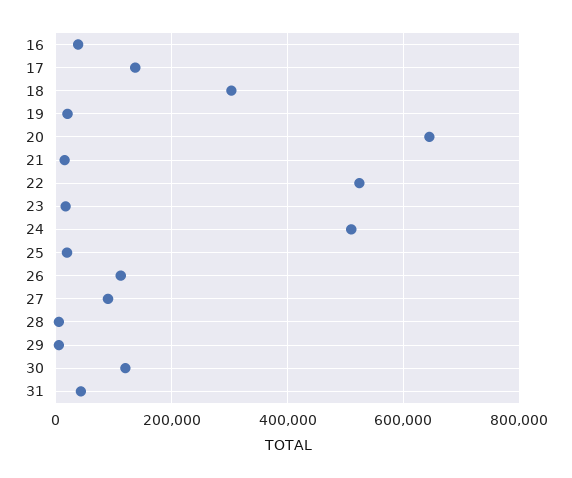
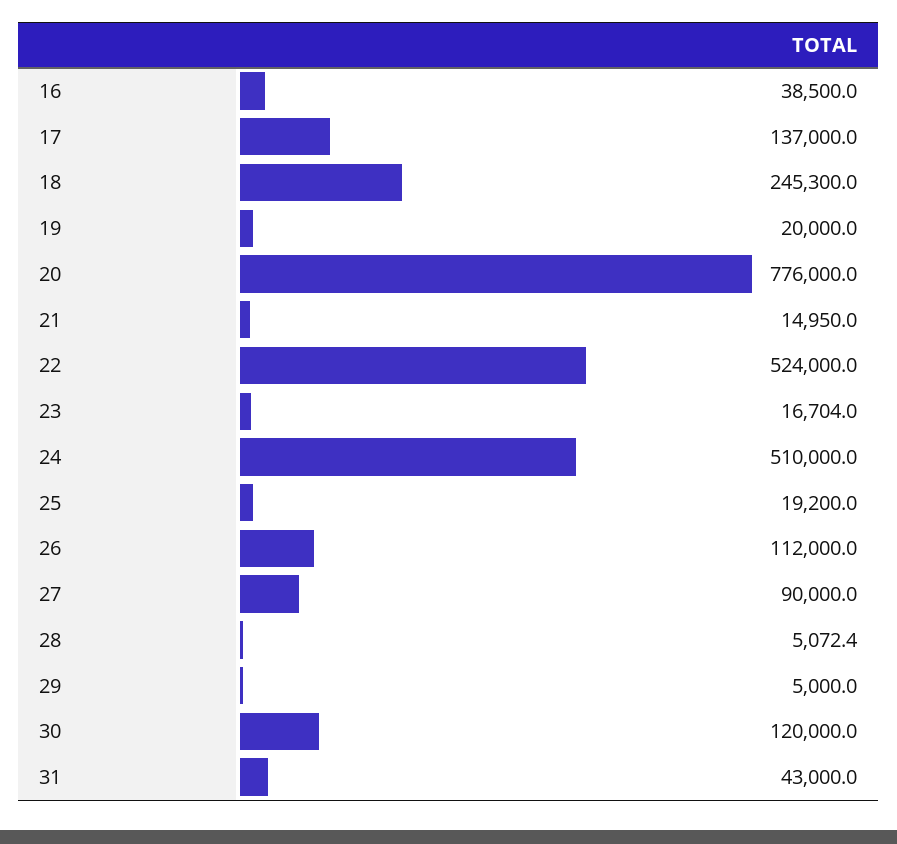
  {
    "16": 38500,
    "17": 137000,
-   "18": 300000,
+   "18": 245300,
    "19": 20000,
-   "20": 640000,
+   "20": 776000,
    "21": 14950,
    "22": 524000,
    "23": 16704,
    "24": 510000,
    "25": 19200,
    "26": 112000,
    "27": 90000,
    "28": 5072.4,
    "29": 5000,
    "30": 120000,
    "31": 43000
  }

